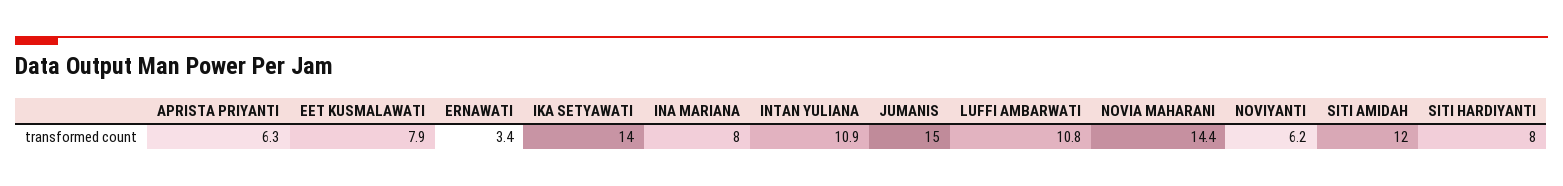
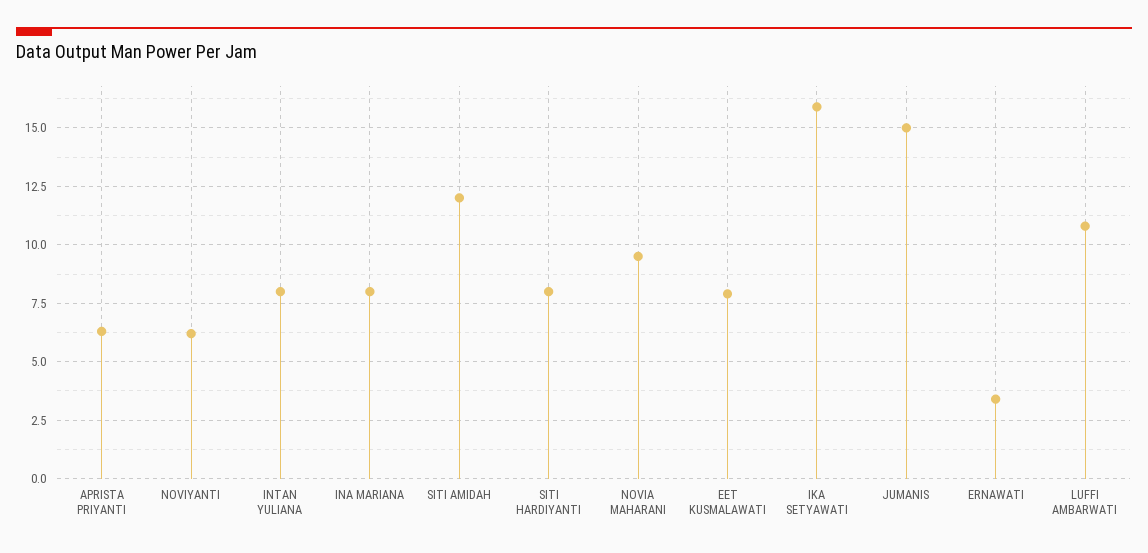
  {
    "APRISTA PRIYANTI": 6.3,
    "EET KUSMALAWATI": 7.9,
    "ERNAWATI": 3.4,
-   "IKA SETYAWATI": 14,
+   "IKA SETYAWATI": 16,
    "INA MARIANA": 8,
-   "INTAN YULIANA": 10.9,
+   "INTAN YULIANA": 8,
    "JUMANIS": 15,
    "LUFFI AMBARWATI": 10.8,
-   "NOVIA MAHARANI": 14.4,
+   "NOVIA MAHARANI": 9.5,
    "NOVIYANTI": 6.2,
    "SITI AMIDAH": 12,
    "SITI HARDIYANTI": 8
  }

